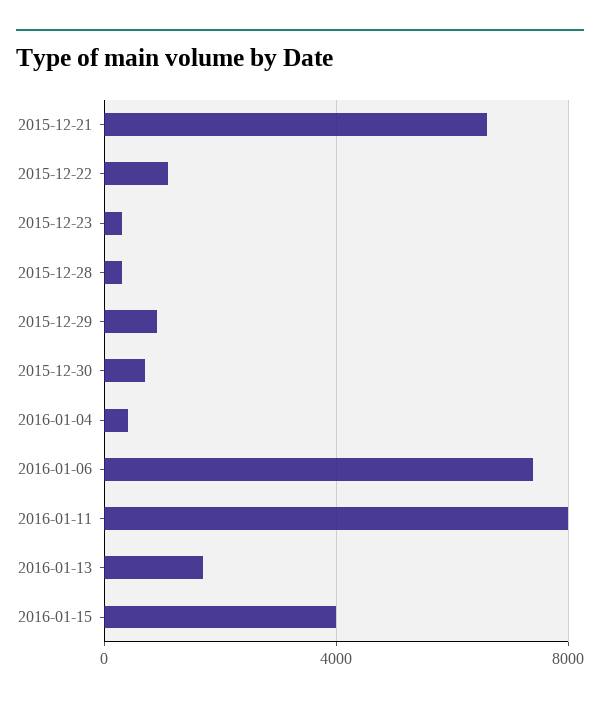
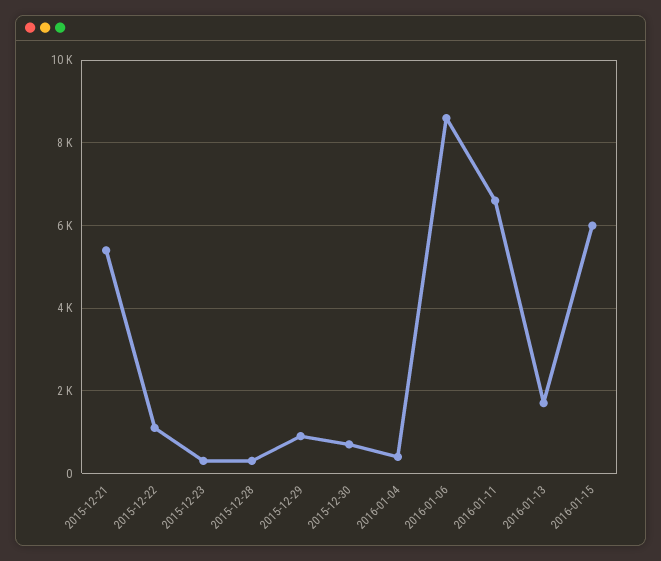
  {
-   "2015-12-21": 6500,
+   "2015-12-21": 5400,
    "2015-12-22": 1200,
    "2015-12-23": 400,
    "2015-12-28": 400,
    "2015-12-29": 1000,
    "2015-12-30": 800,
    "2016-01-04": 400,
-   "2016-01-06": 7500,
+   "2016-01-06": 8600,
-   "2016-01-11": 8000,
+   "2016-01-11": 6600,
    "2016-01-13": 1800,
-   "2016-01-15": 4000
+   "2016-01-15": 6000
  }

